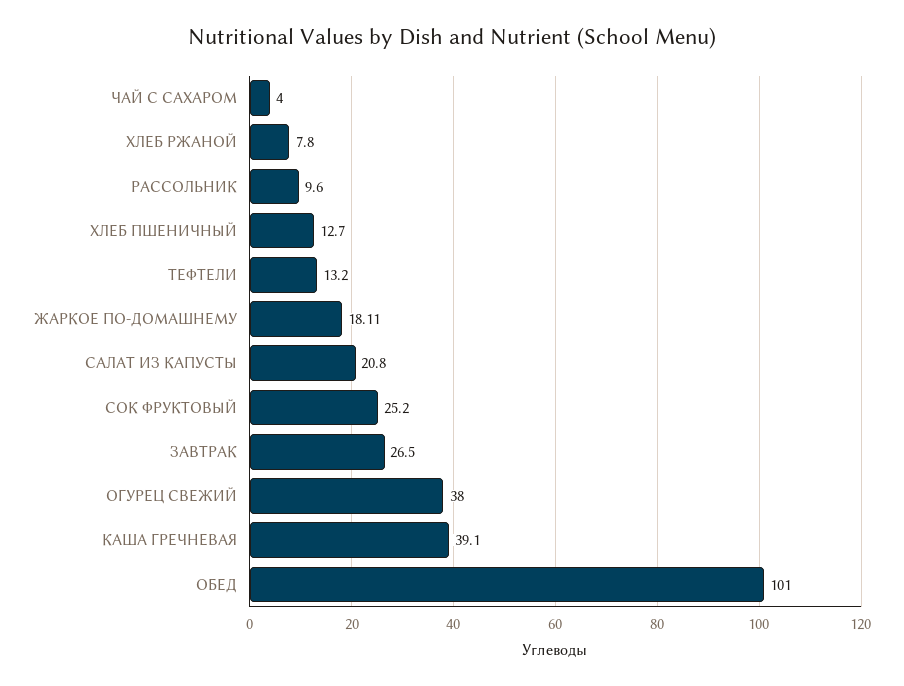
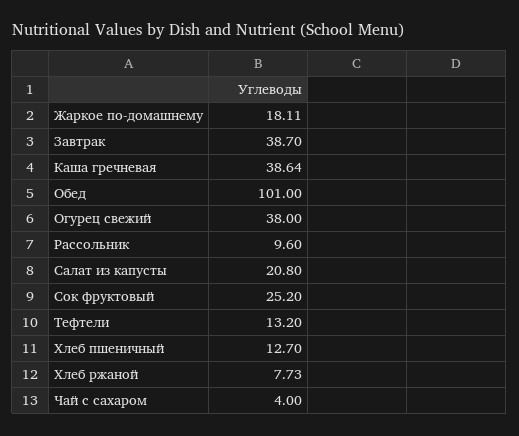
  {
    "ЧАЙ С САХАРОМ": 4,
-   "ХЛЕБ РЖАНОЙ": 7.8,
+   "ХЛЕБ РЖАНОЙ": 7.73,
    "РАССОЛЬНИК": 9.6,
    "ХЛЕБ ПШЕНИЧНЫЙ": 12.7,
    "ТЕФТЕЛИ": 13.2,
    "ЖАРКОЕ ПО-ДОМАШНЕМУ": 18.11,
    "САЛАТ ИЗ КАПУСТЫ": 20.8,
    "СОК ФРУКТОВЫЙ": 25.2,
-   "ЗАВТРАК": 26.5,
+   "ЗАВТРАК": 38.7,
    "ОГУРЕЦ СВЕЖИЙ": 38,
-   "КАША ГРЕЧНЕВАЯ": 39.1,
+   "КАША ГРЕЧНЕВАЯ": 38.64,
    "ОБЕД": 101
  }

